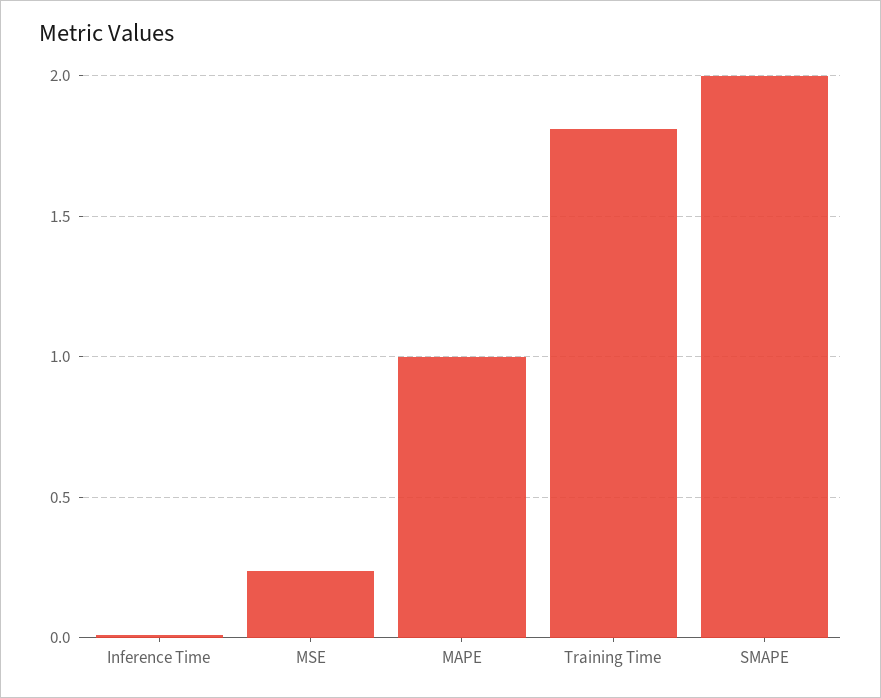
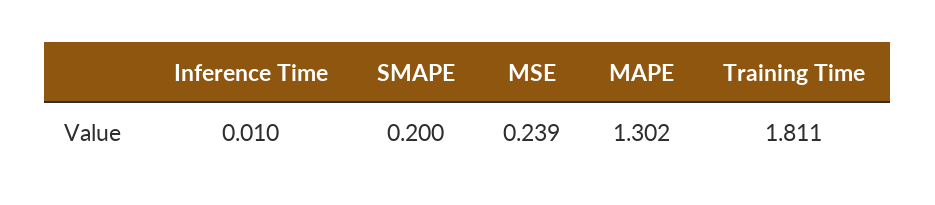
  {
    "Inference Time": 0.01,
    "MSE": 0.239,
-   "MAPE": 1,
+   "MAPE": 1.302,
    "Training Time": 1.811,
-   "SMAPE": 2
+   "SMAPE": 0.2
  }

